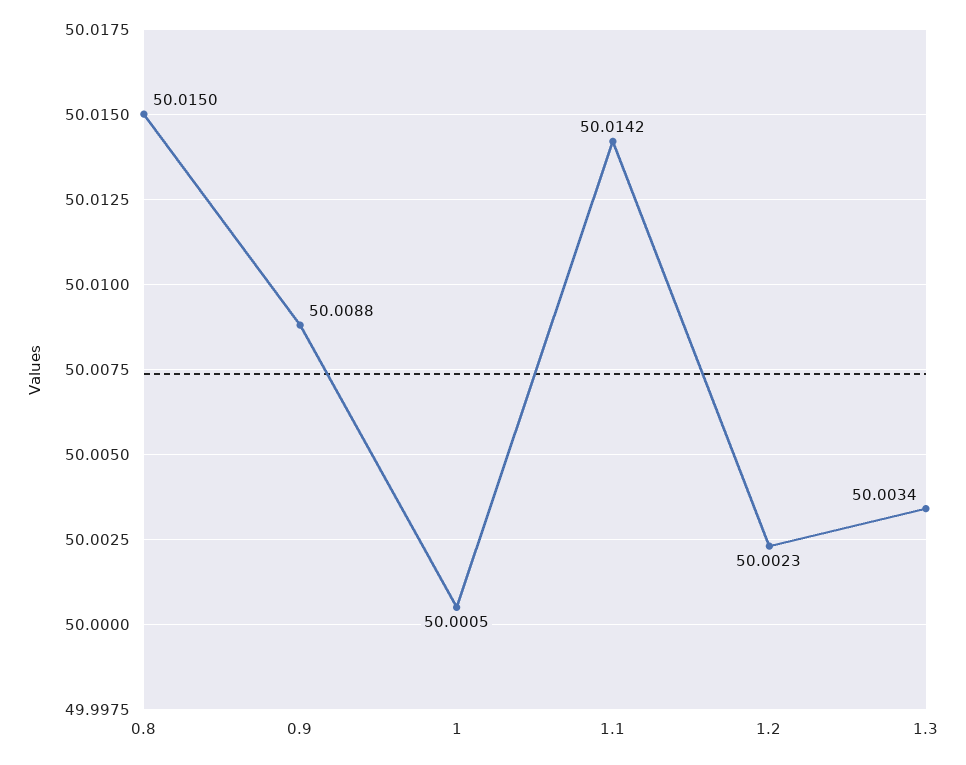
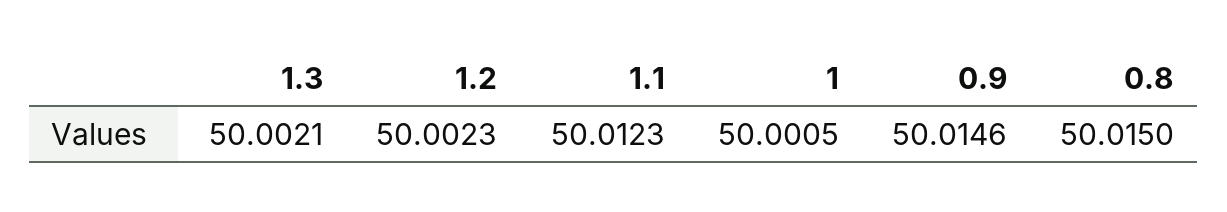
  {
    "0.8": 50.015,
-   "0.9": 50.0088,
+   "0.9": 50.0146,
    "1": 50.0005,
-   "1.1": 50.0142,
+   "1.1": 50.0123,
    "1.2": 50.0023,
-   "1.3": 50.0034
+   "1.3": 50.0021
  }

